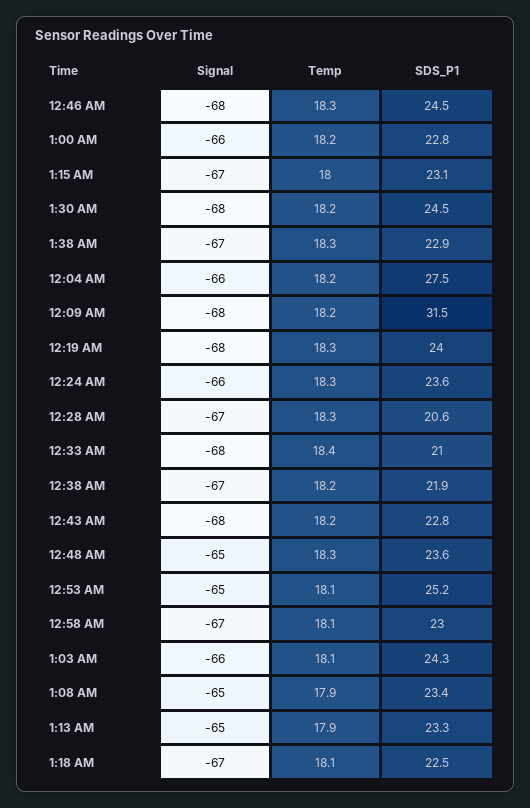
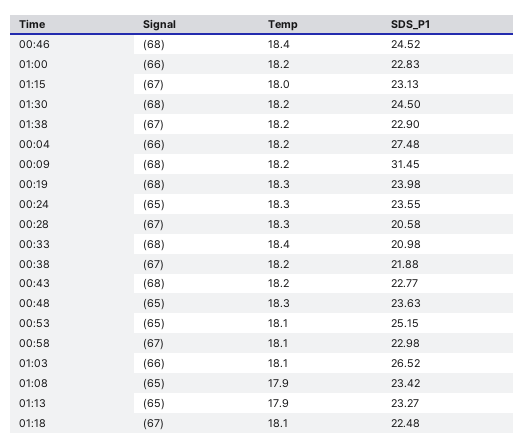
  {
    "Signal": {
      "12:46 AM": -68,
      "1:00 AM": -66,
      "1:15 AM": -67,
      "1:30 AM": -68,
      "1:38 AM": -67,
      "12:04 AM": -66,
      "12:09 AM": -68,
      "12:19 AM": -68,
-     "12:24 AM": -66,
+     "12:24 AM": -65,
      "12:28 AM": -67,
      "12:33 AM": -68,
      "12:38 AM": -67,
      "12:43 AM": -68,
      "12:48 AM": -65,
      "12:53 AM": -65,
      "12:58 AM": -67,
      "1:03 AM": -66,
      "1:08 AM": -65,
      "1:13 AM": -65,
      "1:18 AM": -67
    },
    "Temp": {
-     "12:46 AM": 18.3,
+     "12:46 AM": 18.4,
      "1:00 AM": 18.2,
      "1:15 AM": 18,
      "1:30 AM": 18.2,
-     "1:38 AM": 18.3,
+     "1:38 AM": 18.2,
      "12:04 AM": 18.2,
      "12:09 AM": 18.2,
      "12:19 AM": 18.3,
      "12:24 AM": 18.3,
      "12:28 AM": 18.3,
      "12:33 AM": 18.4,
      "12:38 AM": 18.2,
      "12:43 AM": 18.2,
      "12:48 AM": 18.3,
      "12:53 AM": 18.1,
      "12:58 AM": 18.1,
      "1:03 AM": 18.1,
      "1:08 AM": 17.9,
      "1:13 AM": 17.9,
      "1:18 AM": 18.1
    },
    "SDS_P1": {
      "12:46 AM": 24.52,
      "1:00 AM": 22.83,
      "1:15 AM": 23.13,
      "1:30 AM": 24.5,
      "1:38 AM": 22.9,
      "12:04 AM": 27.48,
      "12:09 AM": 31.45,
      "12:19 AM": 23.98,
      "12:24 AM": 23.55,
      "12:28 AM": 20.58,
      "12:33 AM": 20.98,
      "12:38 AM": 21.88,
      "12:43 AM": 22.77,
      "12:48 AM": 23.63,
      "12:53 AM": 25.15,
      "12:58 AM": 22.98,
-     "1:03 AM": 24.3,
+     "1:03 AM": 26.52,
      "1:08 AM": 23.42,
      "1:13 AM": 23.27,
      "1:18 AM": 22.48
    }
  }

